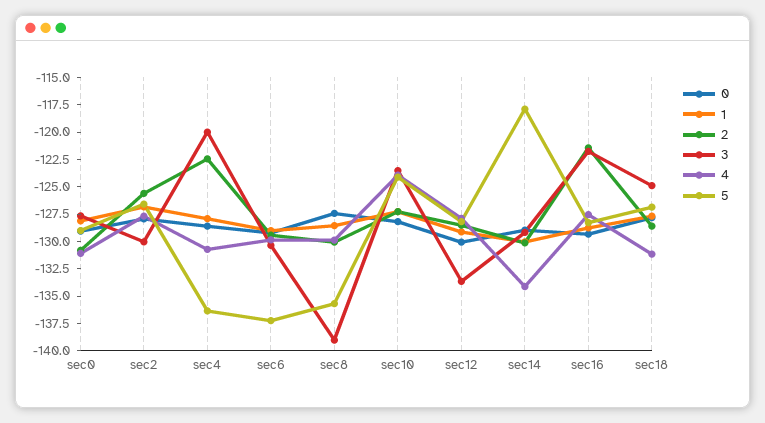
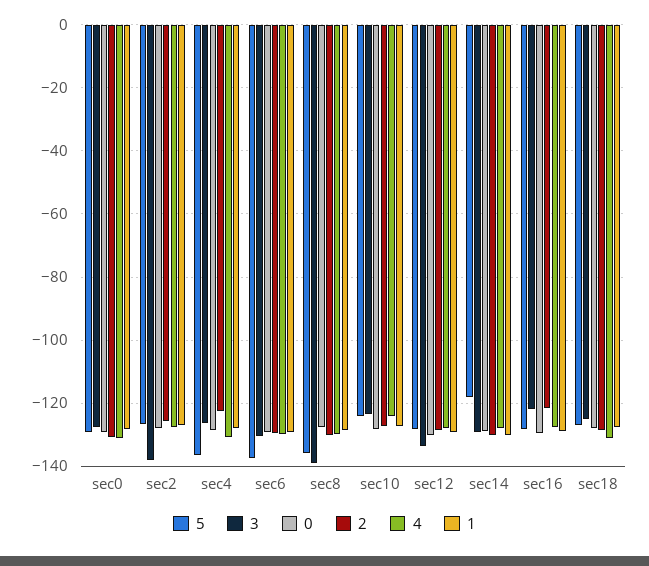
  {
    "0": {
      "sec0": -130,
      "sec2": -128,
      "sec4": -128,
      "sec6": -130,
      "sec8": -128,
      "sec10": -128,
      "sec12": -130,
      "sec14": -128,
      "sec16": -130,
      "sec18": -128
    },
    "1": {
      "sec0": -128,
      "sec2": -126,
      "sec4": -128,
      "sec6": -130,
      "sec8": -128,
      "sec10": -128,
      "sec12": -130,
      "sec14": -130,
      "sec16": -128,
      "sec18": -128
    },
    "2": {
      "sec0": -130,
      "sec2": -126,
      "sec4": -122,
      "sec6": -130,
      "sec8": -130,
      "sec10": -128,
      "sec12": -128,
      "sec14": -130,
      "sec16": -122,
      "sec18": -128
    },
    "3": {
      "sec0": -128,
-     "sec2": -130,
+     "sec2": -138,
-     "sec4": -120,
+     "sec4": -126,
      "sec6": -130,
      "sec8": -140,
      "sec10": -124,
      "sec12": -134,
      "sec14": -130,
      "sec16": -122,
      "sec18": -124
    },
    "4": {
      "sec0": -132,
      "sec2": -128,
      "sec4": -130,
      "sec6": -130,
      "sec8": -130,
      "sec10": -124,
      "sec12": -128,
-     "sec14": -135,
+     "sec14": -128,
      "sec16": -128,
      "sec18": -132
    },
    "5": {
      "sec0": -130,
      "sec2": -126,
      "sec4": -136,
      "sec6": -138,
      "sec8": -136,
      "sec10": -124,
      "sec12": -128,
      "sec14": -118,
      "sec16": -128,
      "sec18": -126
    }
  }

